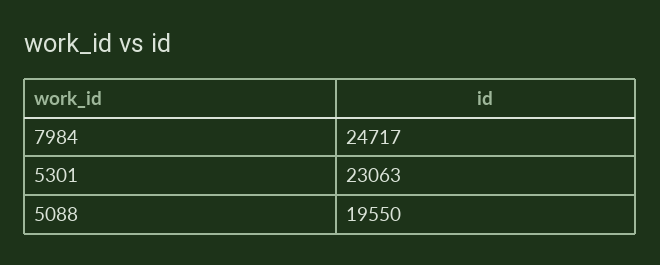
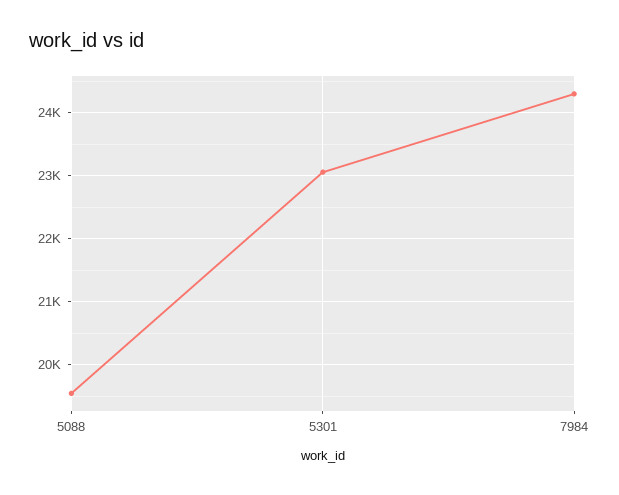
  {
-   "7984": 24717,
+   "7984": 24300,
    "5301": 23063,
    "5088": 19550
  }

